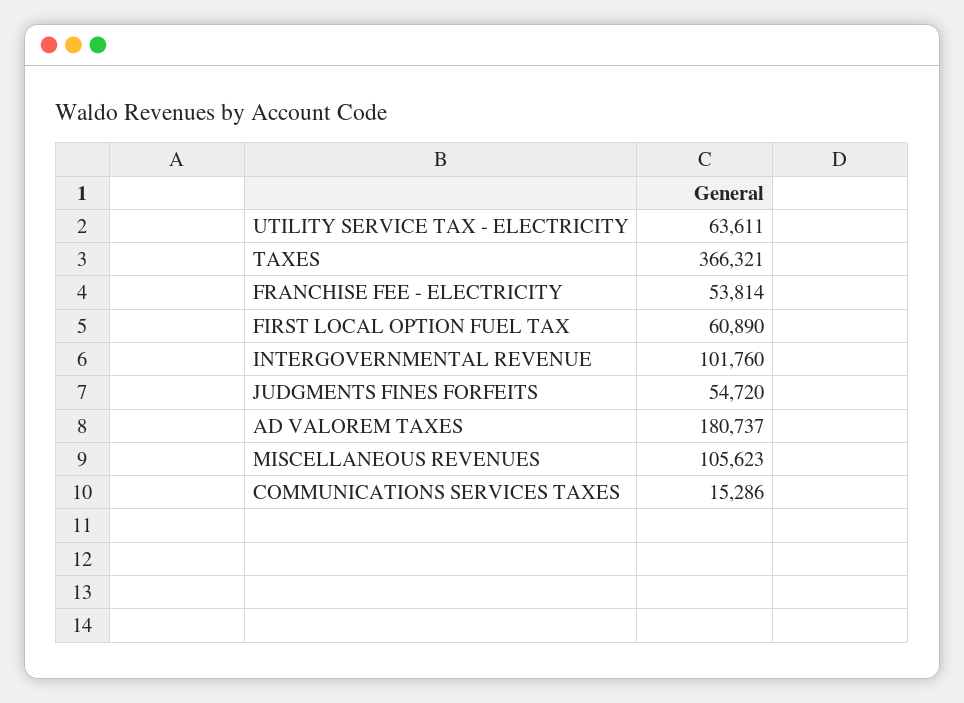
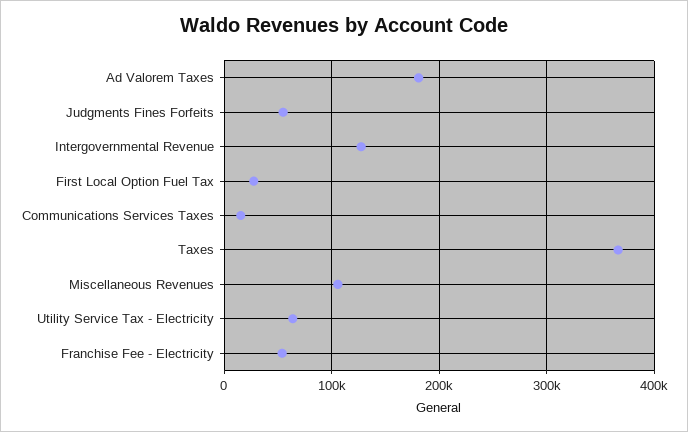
  {
    "UTILITY SERVICE TAX - ELECTRICITY": 63611,
    "TAXES": 366321,
    "FRANCHISE FEE - ELECTRICITY": 53814,
-   "FIRST LOCAL OPTION FUEL TAX": 60890,
+   "FIRST LOCAL OPTION FUEL TAX": 30000,
-   "INTERGOVERNMENTAL REVENUE": 101760,
+   "INTERGOVERNMENTAL REVENUE": 130000,
    "JUDGMENTS FINES FORFEITS": 54720,
    "AD VALOREM TAXES": 180737,
    "MISCELLANEOUS REVENUES": 105623,
    "COMMUNICATIONS SERVICES TAXES": 15286
  }

